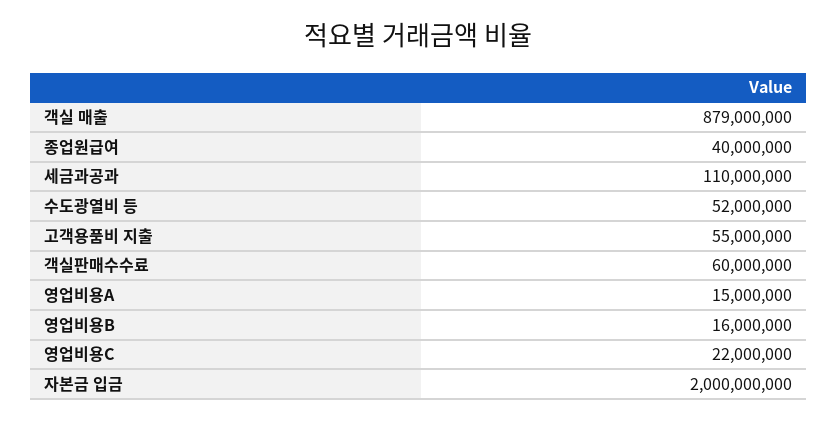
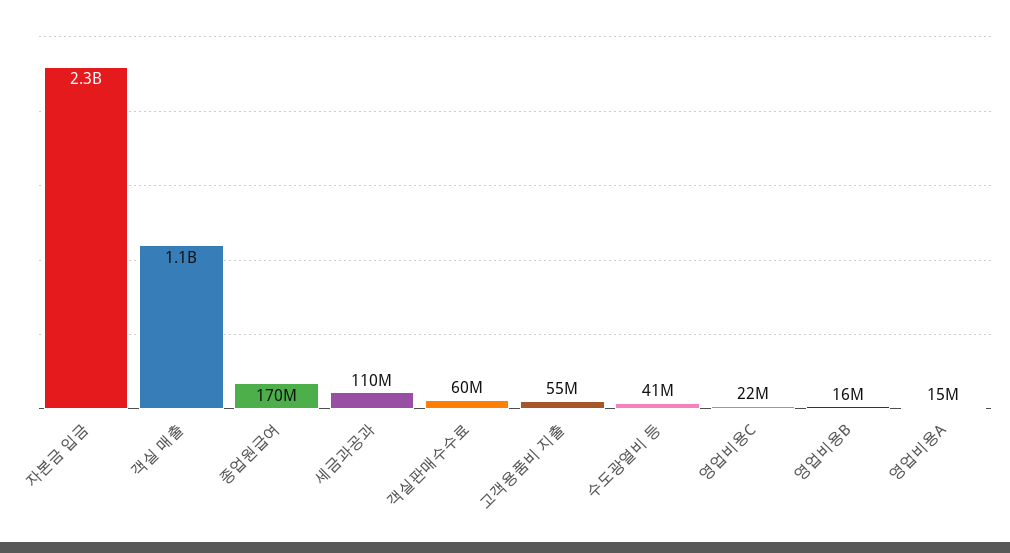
  {
-   "객실 매출": 879000000,
+   "객실 매출": 1100000000,
-   "종업원급여": 40000000,
+   "종업원급여": 170000000,
    "세금과공과": 110000000,
-   "수도광열비 등": 52000000,
+   "수도광열비 등": 41000000,
    "고객용품비 지출": 55000000,
    "객실판매수수료": 60000000,
    "영업비용A": 15000000,
    "영업비용B": 16000000,
    "영업비용C": 22000000,
-   "자본금 입금": 2000000000
+   "자본금 입금": 2300000000
  }

